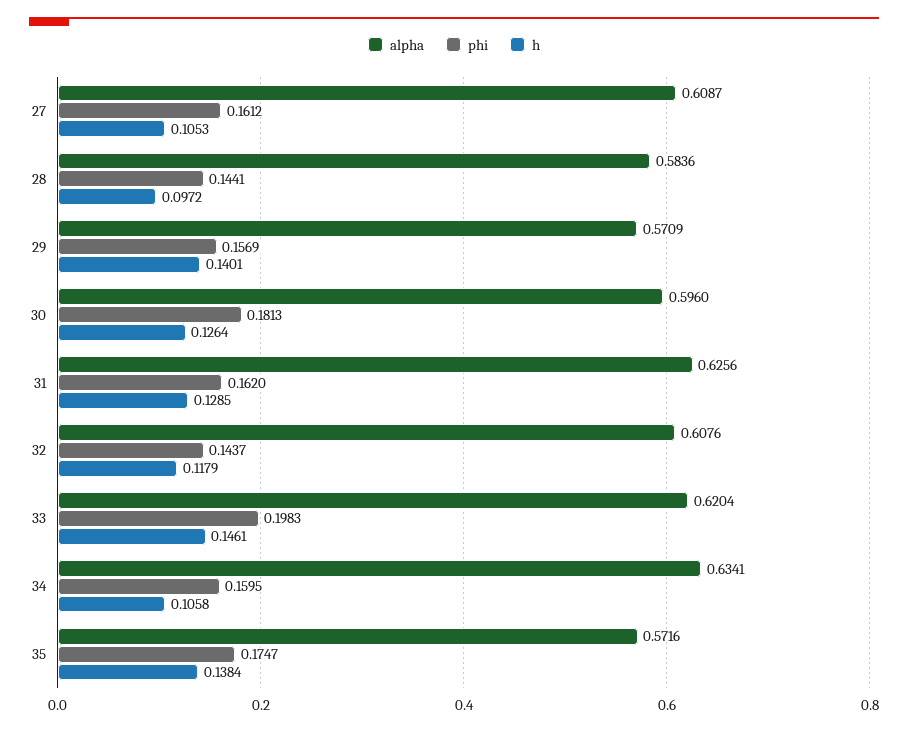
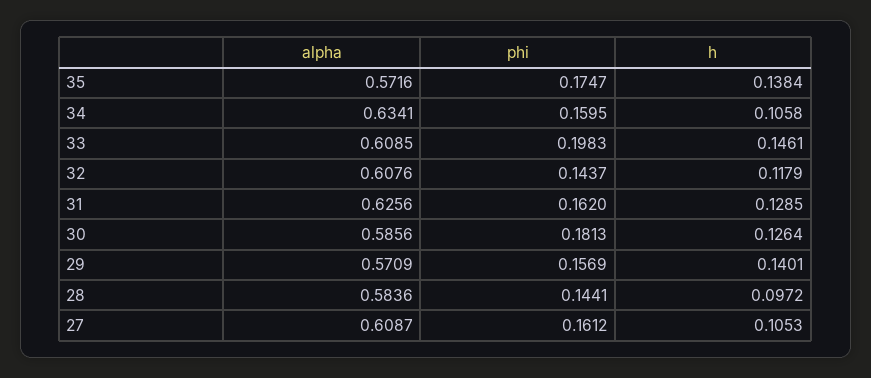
  {
    "alpha": {
      "27": 0.6087,
      "28": 0.5836,
      "29": 0.5709,
-     "30": 0.596,
+     "30": 0.5856,
      "31": 0.6256,
      "32": 0.6076,
-     "33": 0.6204,
+     "33": 0.6085,
      "34": 0.6341,
      "35": 0.5716
    },
    "phi": {
      "27": 0.1612,
      "28": 0.1441,
      "29": 0.1569,
      "30": 0.1813,
      "31": 0.162,
      "32": 0.1437,
      "33": 0.1983,
      "34": 0.1595,
      "35": 0.1747
    },
    "h": {
      "27": 0.1053,
      "28": 0.0972,
      "29": 0.1401,
      "30": 0.1264,
      "31": 0.1285,
      "32": 0.1179,
      "33": 0.1461,
      "34": 0.1058,
      "35": 0.1384
    }
  }

